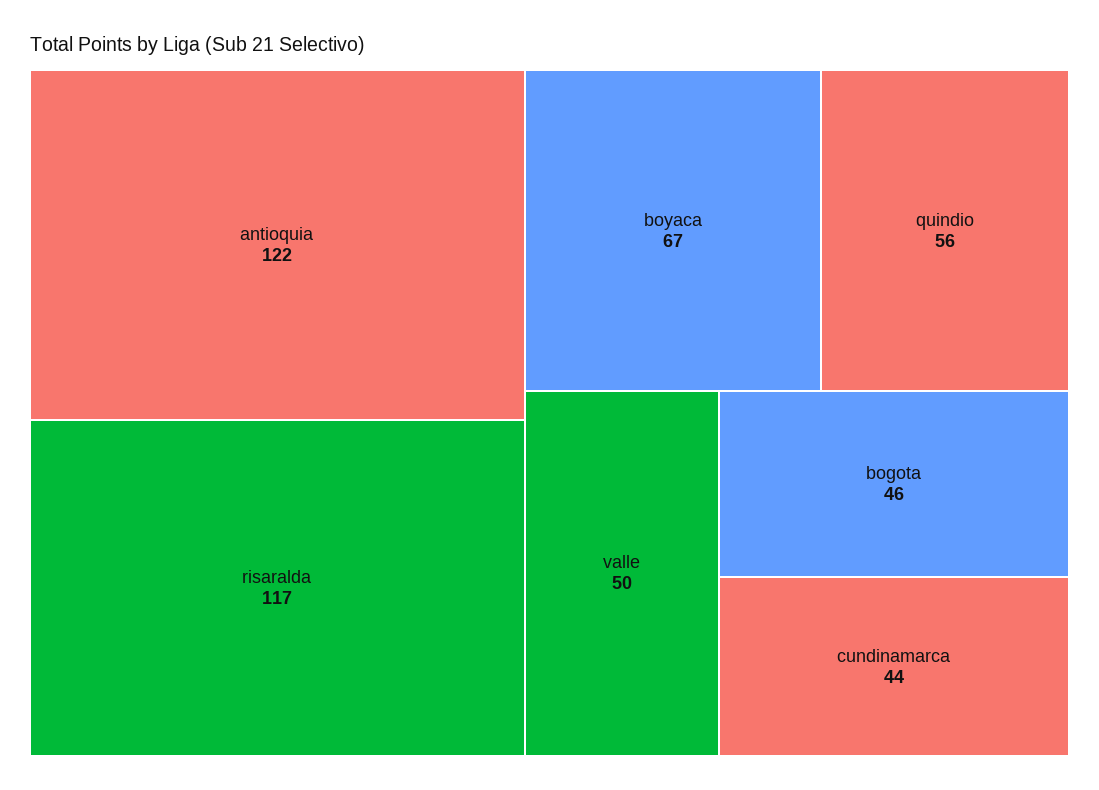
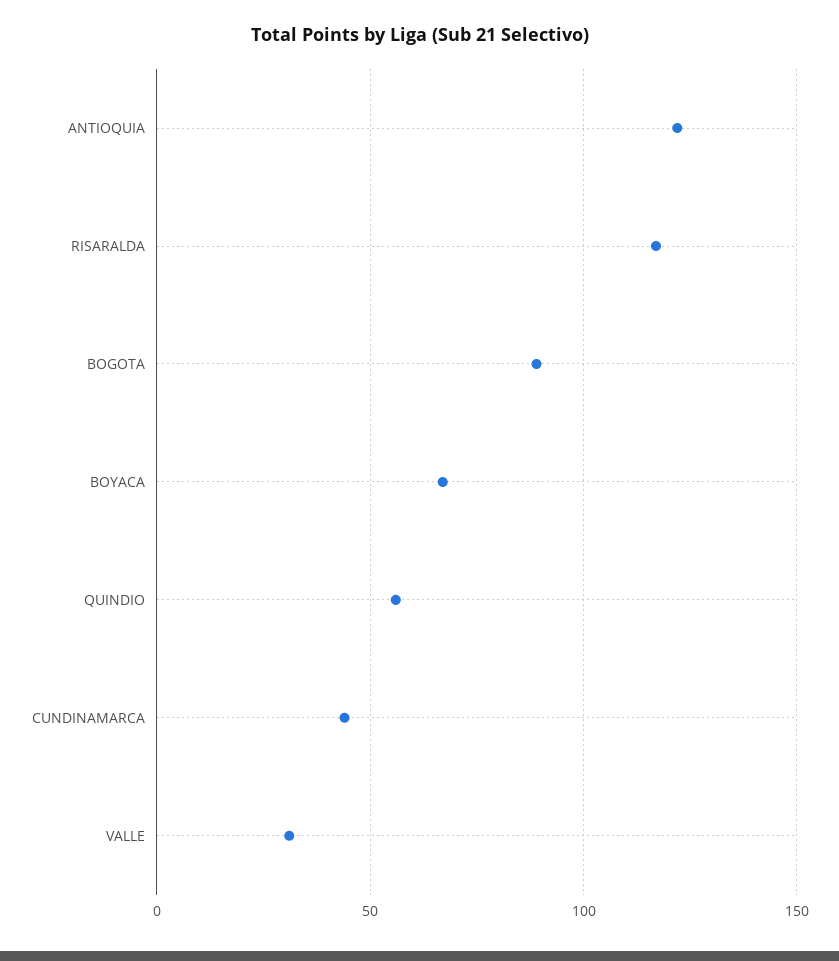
  {
    "antioquia": 122,
    "risaralda": 117,
    "boyaca": 67,
    "quindio": 56,
-   "valle": 50,
+   "valle": 30,
-   "bogota": 46,
+   "bogota": 90,
    "cundinamarca": 44
  }

